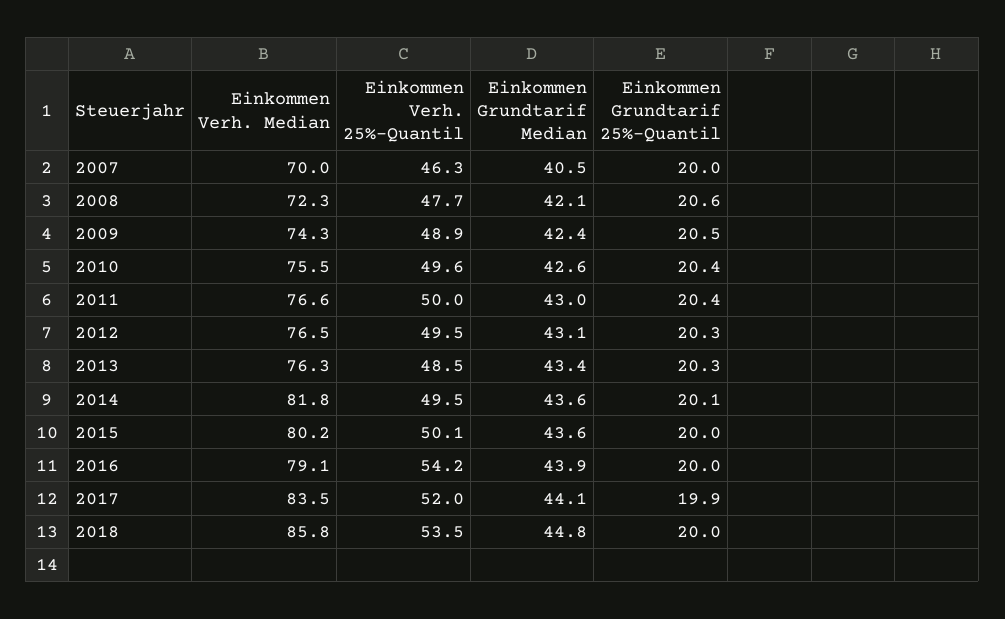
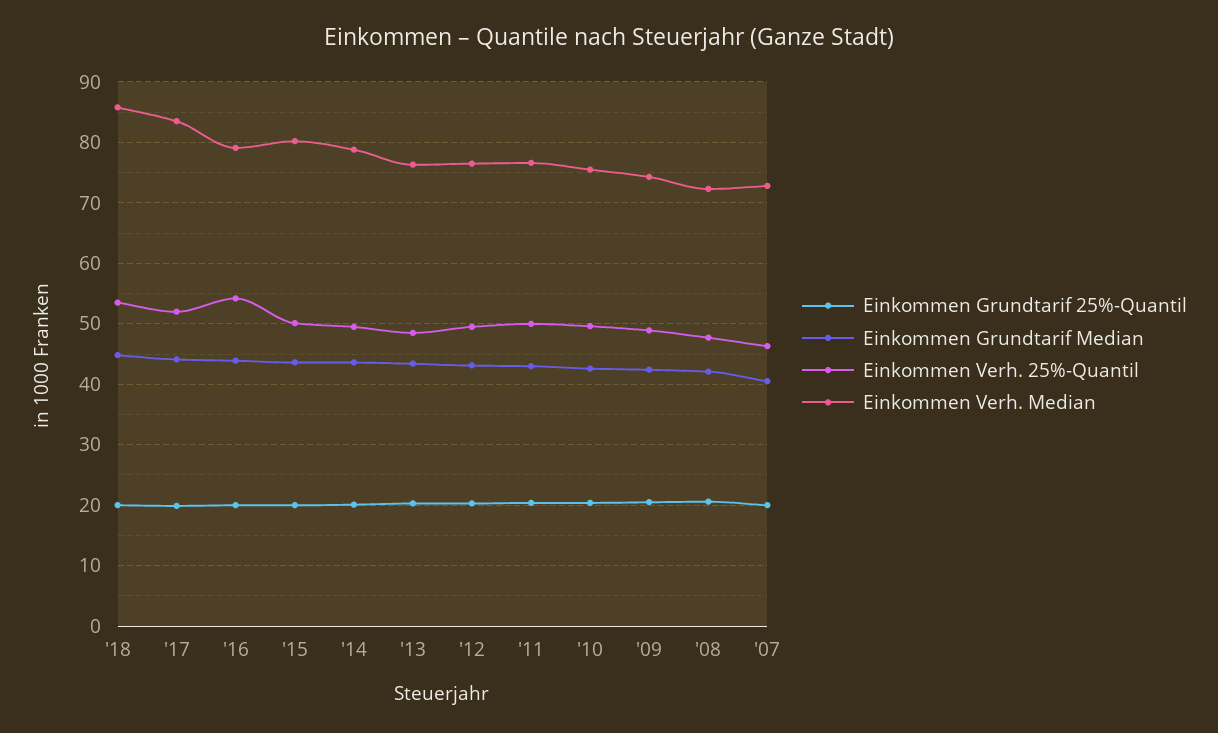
  {
    "Einkommen Verh. Median": {
-     "2007": 70,
+     "2007": 73,
      "2008": 72.3,
      "2009": 74.3,
      "2010": 75.5,
      "2011": 76.6,
      "2012": 76.5,
      "2013": 76.3,
-     "2014": 81.8,
+     "2014": 79,
      "2015": 80.2,
      "2016": 79.1,
      "2017": 83.5,
      "2018": 85.8
    },
    "Einkommen Verh. 25%-Quantil": {
      "2007": 46.3,
      "2008": 47.7,
      "2009": 48.9,
      "2010": 49.6,
      "2011": 50,
      "2012": 49.5,
      "2013": 48.5,
      "2014": 49.5,
      "2015": 50.1,
      "2016": 54.2,
      "2017": 52,
      "2018": 53.5
    },
    "Einkommen Grundtarif Median": {
      "2007": 40.5,
      "2008": 42.1,
      "2009": 42.4,
      "2010": 42.6,
      "2011": 43,
      "2012": 43.1,
      "2013": 43.4,
      "2014": 43.6,
      "2015": 43.6,
      "2016": 43.9,
      "2017": 44.1,
      "2018": 44.8
    },
    "Einkommen Grundtarif 25%-Quantil": {
      "2007": 20,
      "2008": 20.6,
      "2009": 20.5,
      "2010": 20.4,
      "2011": 20.4,
      "2012": 20.3,
      "2013": 20.3,
      "2014": 20.1,
      "2015": 20,
      "2016": 20,
      "2017": 19.9,
      "2018": 20
    }
  }

